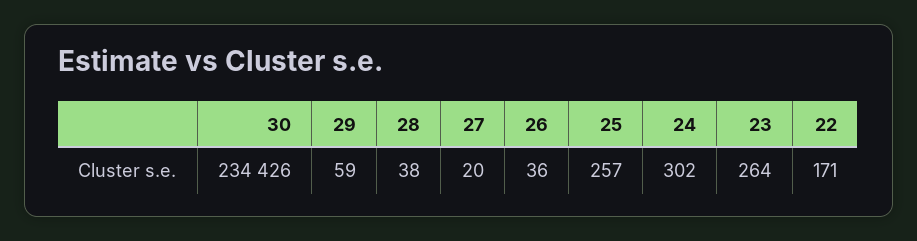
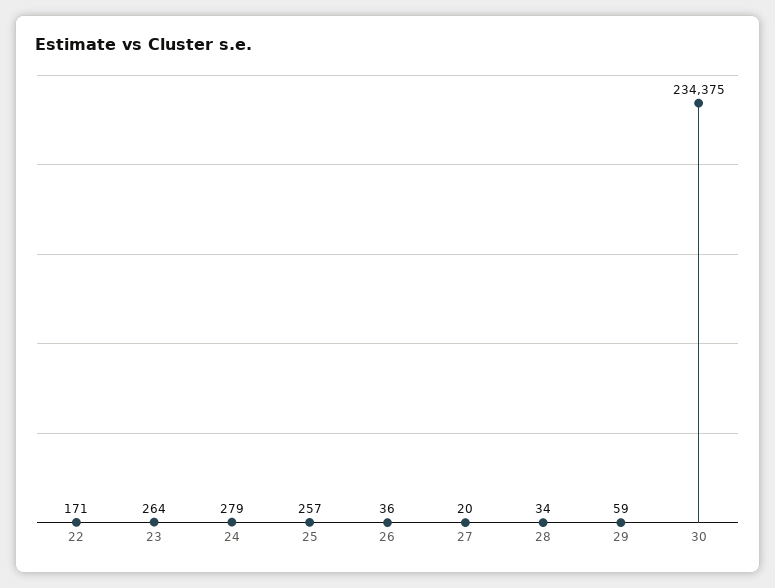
  {
-   "30": 234426,
+   "30": 234375,
    "29": 59,
-   "28": 38,
+   "28": 34,
    "27": 20,
    "26": 36,
    "25": 257,
-   "24": 302,
+   "24": 279,
    "23": 264,
    "22": 171
  }

